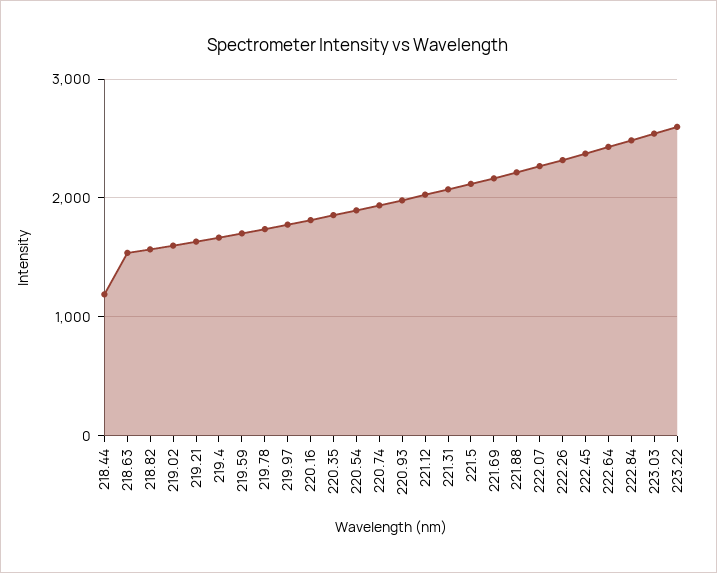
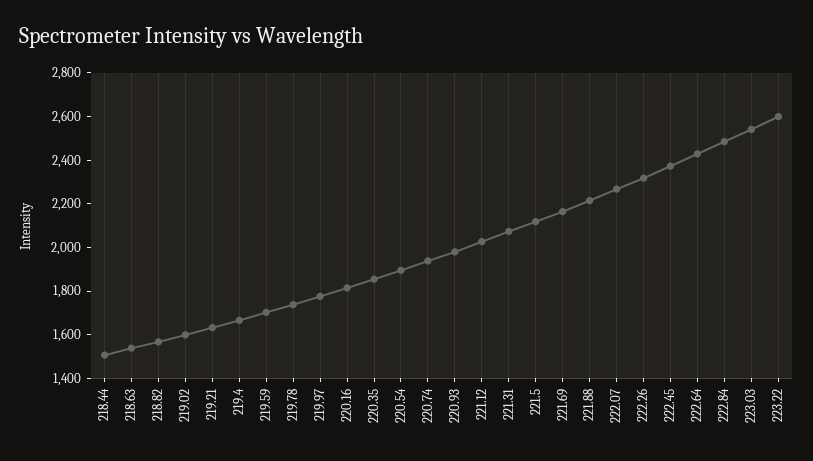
  {
-   "218.44": 1200,
+   "218.44": 1500,
    "218.63": 1550,
    "218.82": 1550,
    "219.02": 1600,
    "219.21": 1650,
    "219.4": 1650,
    "219.59": 1700,
    "219.78": 1750,
    "219.97": 1800,
    "220.16": 1800,
    "220.35": 1850,
    "220.54": 1900,
    "220.74": 1950,
    "220.93": 2000,
    "221.12": 2050,
    "221.31": 2050,
    "221.5": 2100,
    "221.69": 2150,
    "221.88": 2200,
    "222.07": 2250,
    "222.26": 2300,
    "222.45": 2350,
    "222.64": 2450,
    "222.84": 2500,
    "223.03": 2550,
    "223.22": 2600
  }

